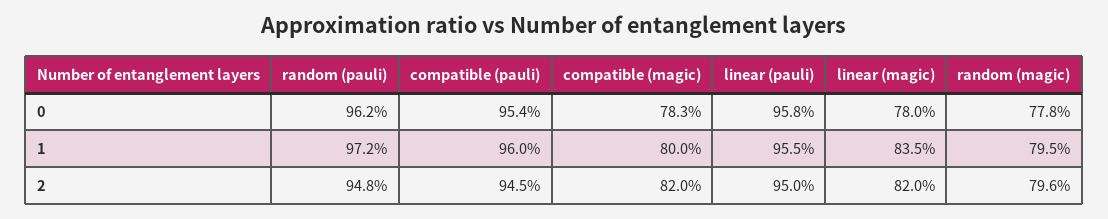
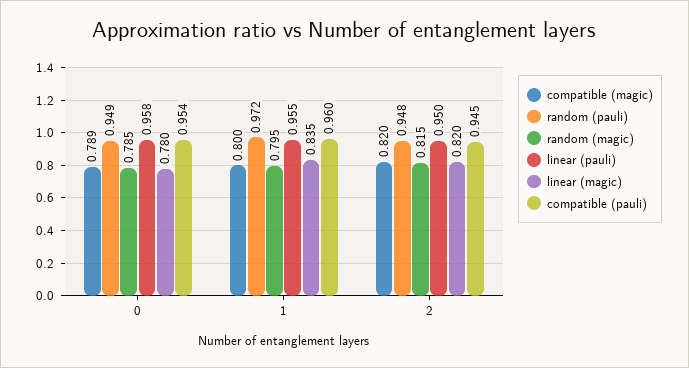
  {
    "random (pauli)": {
-     "0": 0.962,
+     "0": 0.949,
      "1": 0.972,
      "2": 0.948
    },
    "compatible (pauli)": {
      "0": 0.954,
      "1": 0.96,
      "2": 0.945
    },
    "compatible (magic)": {
-     "0": 0.783,
+     "0": 0.789,
      "1": 0.8,
      "2": 0.82
    },
    "linear (pauli)": {
      "0": 0.958,
      "1": 0.955,
      "2": 0.95
    },
    "linear (magic)": {
      "0": 0.78,
      "1": 0.835,
      "2": 0.82
    },
    "random (magic)": {
-     "0": 0.778,
+     "0": 0.785,
      "1": 0.795,
-     "2": 0.796
+     "2": 0.815
    }
  }

